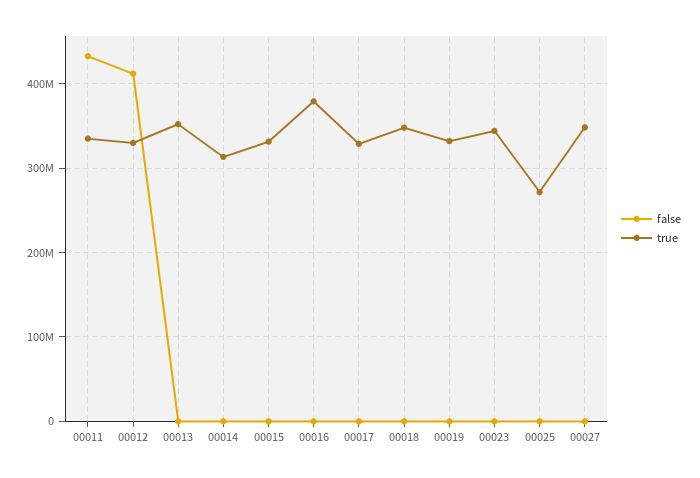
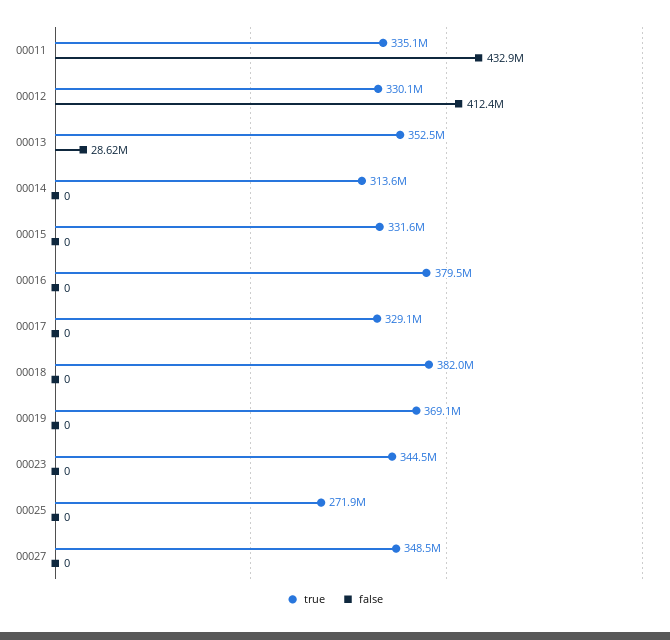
  {
    "false": {
      "00011": 432900000,
      "00012": 412400000,
-     "00013": 0,
+     "00013": 28620000,
      "00014": 0,
      "00015": 0,
      "00016": 0,
      "00017": 0,
      "00018": 0,
      "00019": 0,
      "00023": 0,
      "00025": 0,
      "00027": 0
    },
    "true": {
      "00011": 335100000,
      "00012": 330100000,
      "00013": 352500000,
      "00014": 313600000,
      "00015": 331600000,
      "00016": 379500000,
      "00017": 329100000,
-     "00018": 350000000,
+     "00018": 382000000,
-     "00019": 330000000,
+     "00019": 369100000,
      "00023": 344500000,
      "00025": 271900000,
      "00027": 348500000
    }
  }

